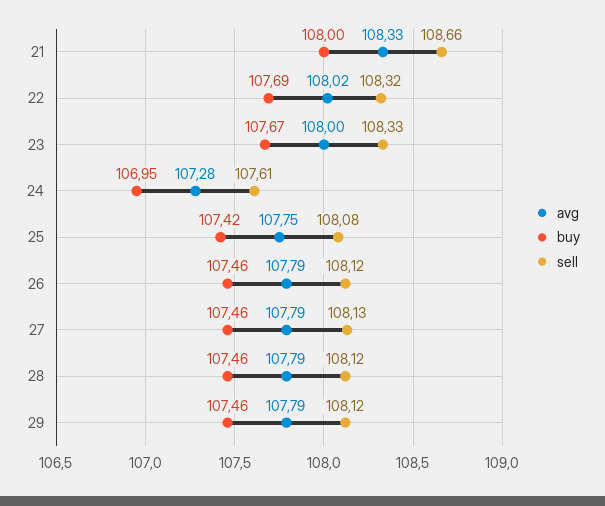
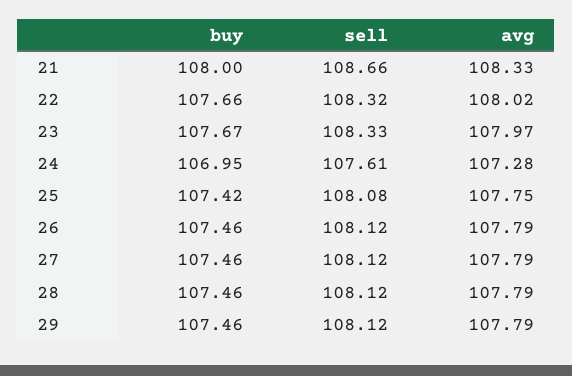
  {
    "avg": {
      "21": 108.33,
      "22": 108.02,
-     "23": 108,
+     "23": 107.97,
      "24": 107.28,
      "25": 107.75,
      "26": 107.79,
      "27": 107.79,
      "28": 107.79,
      "29": 107.79
    },
    "buy": {
      "21": 108,
-     "22": 107.69,
+     "22": 107.66,
      "23": 107.67,
      "24": 106.95,
      "25": 107.42,
      "26": 107.46,
      "27": 107.46,
      "28": 107.46,
      "29": 107.46
    },
    "sell": {
      "21": 108.66,
      "22": 108.32,
      "23": 108.33,
      "24": 107.61,
      "25": 108.08,
      "26": 108.12,
-     "27": 108.13,
+     "27": 108.12,
      "28": 108.12,
      "29": 108.12
    }
  }

